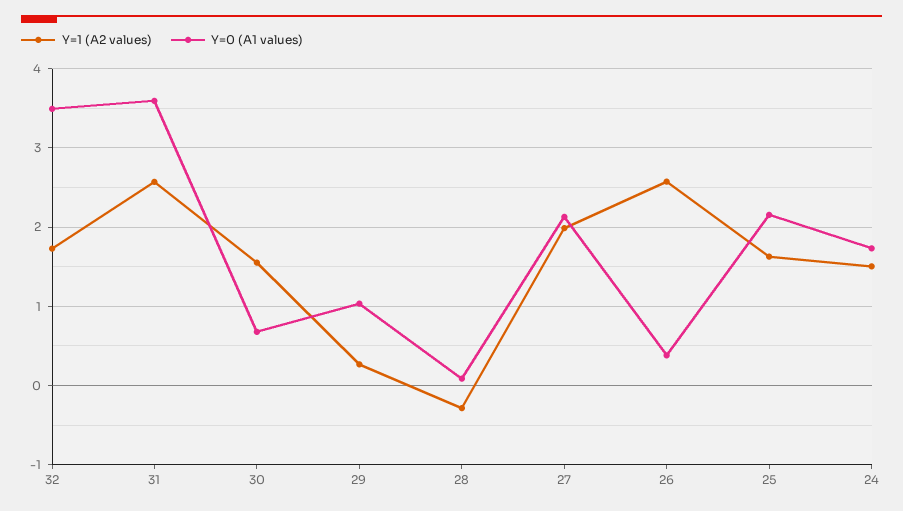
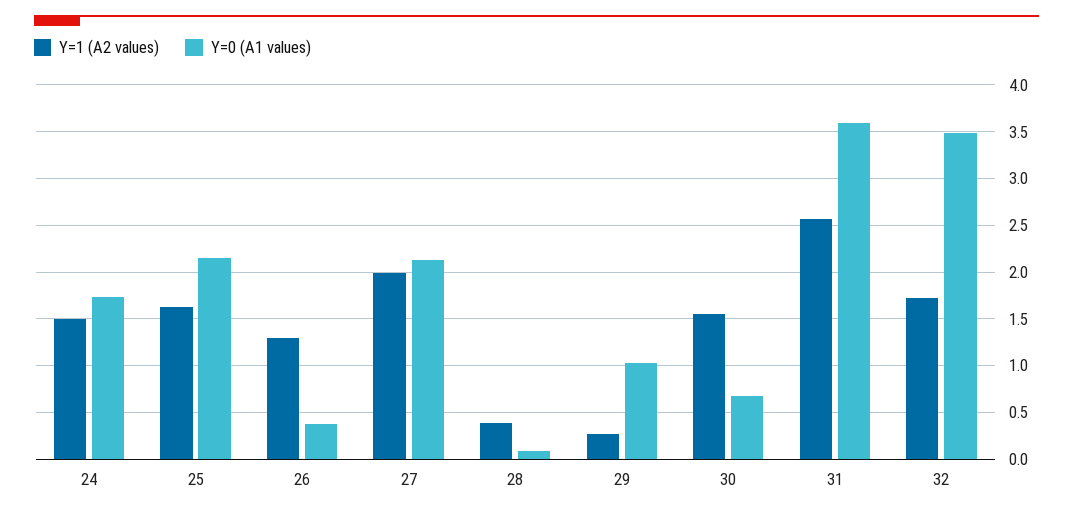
  {
    "Y=1 (A2 values)": {
      "32": 1.7,
      "31": 2.6,
      "30": 1.6,
      "29": 0.3,
-     "28": -0.3,
+     "28": 0.4,
      "27": 2,
-     "26": 2.6,
+     "26": 1.3,
      "25": 1.6,
      "24": 1.5
    },
    "Y=0 (A1 values)": {
      "32": 3.5,
      "31": 3.6,
      "30": 0.7,
      "29": 1,
      "28": 0.1,
      "27": 2.1,
      "26": 0.4,
      "25": 2.2,
      "24": 1.7
    }
  }

